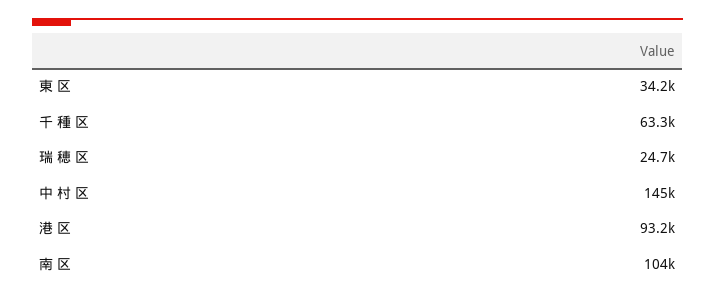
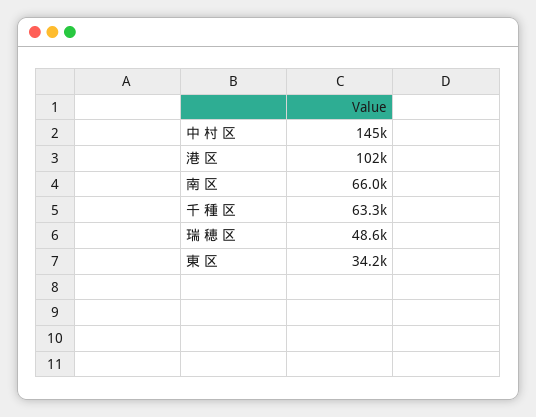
  {
    "東 区": 34200,
    "千 種 区": 63300,
-   "瑞 穂 区": 24700,
+   "瑞 穂 区": 48600,
    "中 村 区": 145000,
-   "港 区": 93200,
+   "港 区": 102000,
-   "南 区": 104000
+   "南 区": 66000
  }

